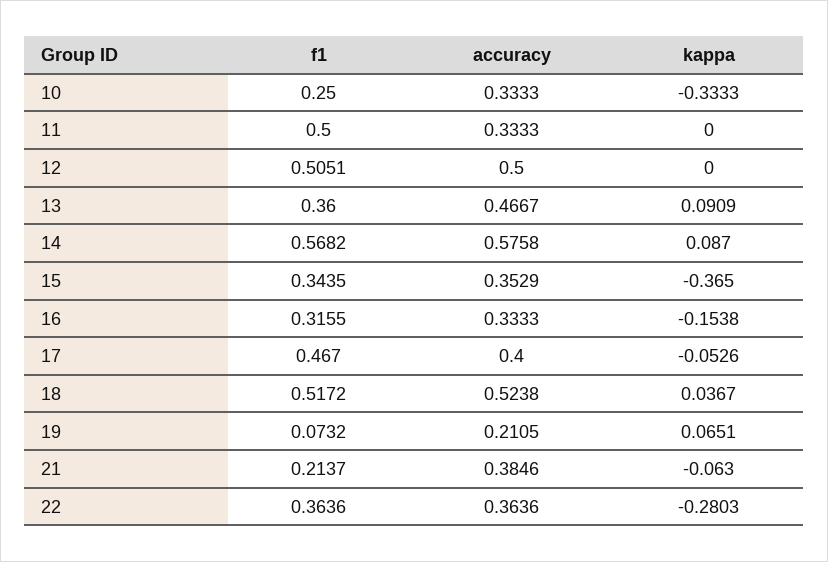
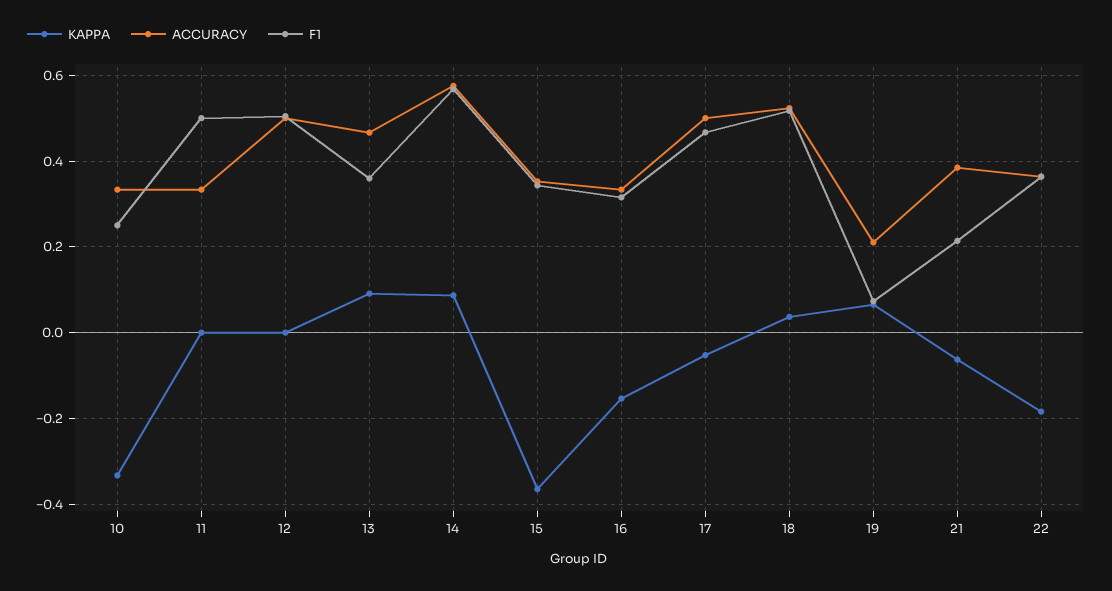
  {
    "f1": {
      "10": 0.25,
      "11": 0.5,
      "12": 0.5051,
      "13": 0.36,
      "14": 0.5682,
      "15": 0.3435,
      "16": 0.3155,
      "17": 0.467,
      "18": 0.5172,
      "19": 0.0732,
      "21": 0.2137,
      "22": 0.3636
    },
    "accuracy": {
      "10": 0.3333,
      "11": 0.3333,
      "12": 0.5,
      "13": 0.4667,
      "14": 0.5758,
      "15": 0.3529,
      "16": 0.3333,
-     "17": 0.4,
+     "17": 0.5,
      "18": 0.5238,
      "19": 0.2105,
      "21": 0.3846,
      "22": 0.3636
    },
    "kappa": {
      "10": -0.3333,
      "11": 0,
      "12": 0,
      "13": 0.0909,
      "14": 0.087,
      "15": -0.365,
      "16": -0.1538,
      "17": -0.0526,
      "18": 0.0367,
      "19": 0.0651,
      "21": -0.063,
-     "22": -0.2803
+     "22": -0.18
    }
  }

